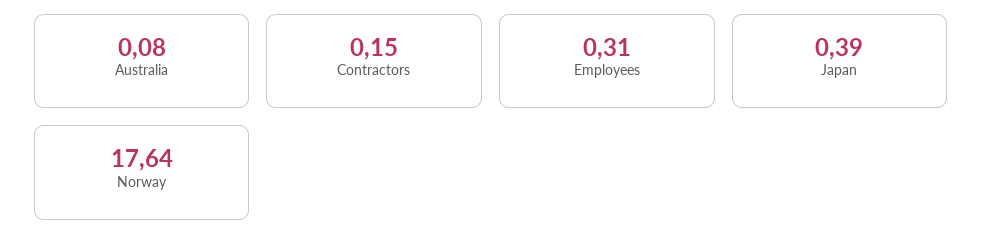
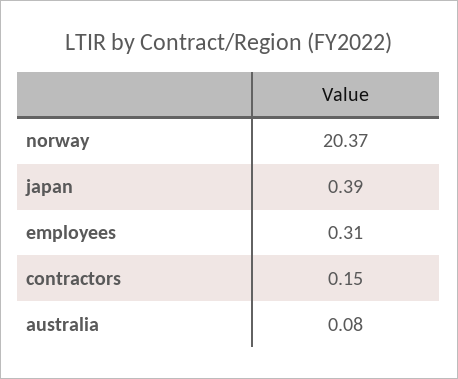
  {
    "Australia": 0.08,
    "Contractors": 0.15,
    "Employees": 0.31,
    "Japan": 0.39,
-   "Norway": 17.64
+   "Norway": 20.37
  }

